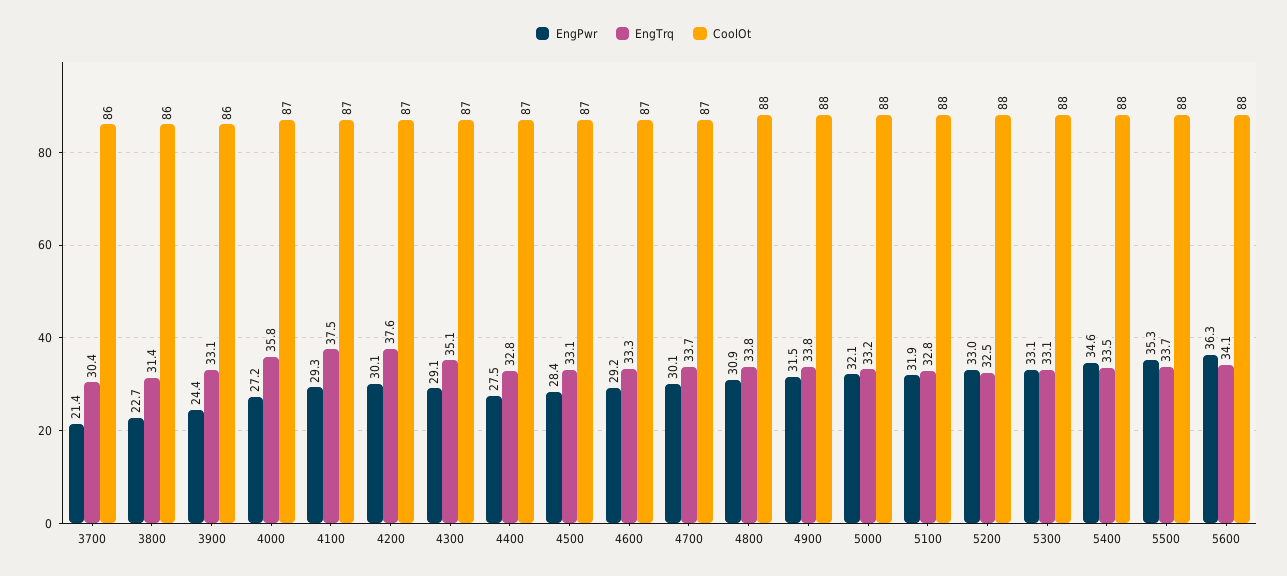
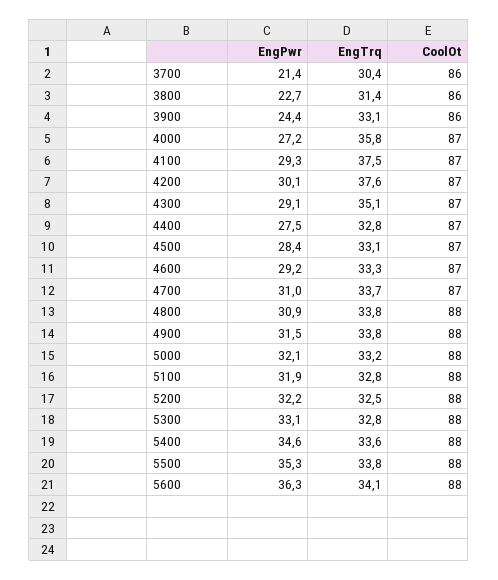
  {
    "EngPwr": {
      "3700": 21.4,
      "3800": 22.7,
      "3900": 24.4,
      "4000": 27.2,
      "4100": 29.3,
      "4200": 30.1,
      "4300": 29.1,
      "4400": 27.5,
      "4500": 28.4,
      "4600": 29.2,
-     "4700": 30.1,
+     "4700": 31,
      "4800": 30.9,
      "4900": 31.5,
      "5000": 32.1,
      "5100": 31.9,
-     "5200": 33,
+     "5200": 32.2,
      "5300": 33.1,
      "5400": 34.6,
      "5500": 35.3,
      "5600": 36.3
    },
    "EngTrq": {
      "3700": 30.4,
      "3800": 31.4,
      "3900": 33.1,
      "4000": 35.8,
      "4100": 37.5,
      "4200": 37.6,
      "4300": 35.1,
      "4400": 32.8,
      "4500": 33.1,
      "4600": 33.3,
      "4700": 33.7,
      "4800": 33.8,
      "4900": 33.8,
      "5000": 33.2,
      "5100": 32.8,
      "5200": 32.5,
-     "5300": 33.1,
+     "5300": 32.8,
-     "5400": 33.5,
+     "5400": 33.6,
-     "5500": 33.7,
+     "5500": 33.8,
      "5600": 34.1
    },
    "CoolOt": {
      "3700": 86,
      "3800": 86,
      "3900": 86,
      "4000": 87,
      "4100": 87,
      "4200": 87,
      "4300": 87,
      "4400": 87,
      "4500": 87,
      "4600": 87,
      "4700": 87,
      "4800": 88,
      "4900": 88,
      "5000": 88,
      "5100": 88,
      "5200": 88,
      "5300": 88,
      "5400": 88,
      "5500": 88,
      "5600": 88
    }
  }

